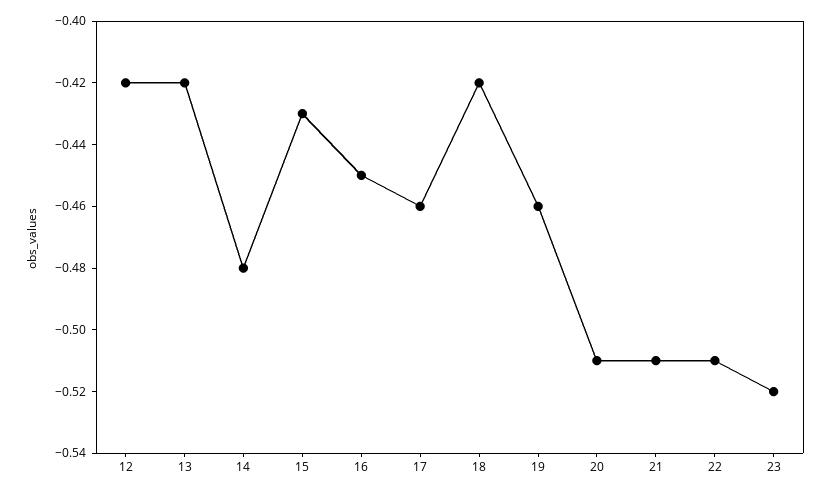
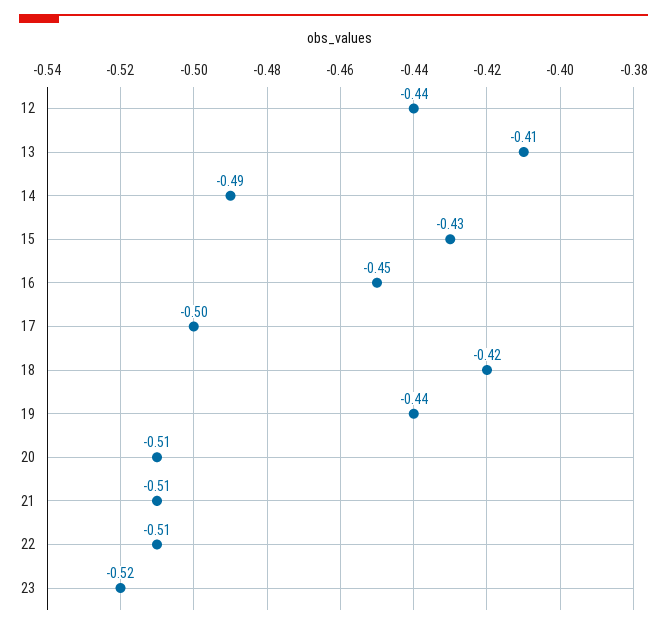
  {
-   "12": -0.42,
+   "12": -0.44,
-   "13": -0.42,
+   "13": -0.41,
-   "14": -0.48,
+   "14": -0.49,
    "15": -0.43,
    "16": -0.45,
-   "17": -0.46,
+   "17": -0.5,
    "18": -0.42,
-   "19": -0.46,
+   "19": -0.44,
    "20": -0.51,
    "21": -0.51,
    "22": -0.51,
    "23": -0.52
  }

